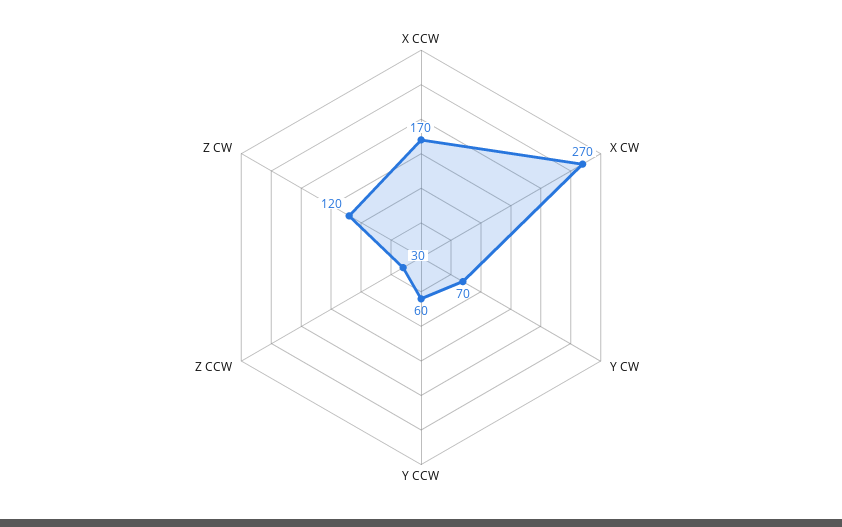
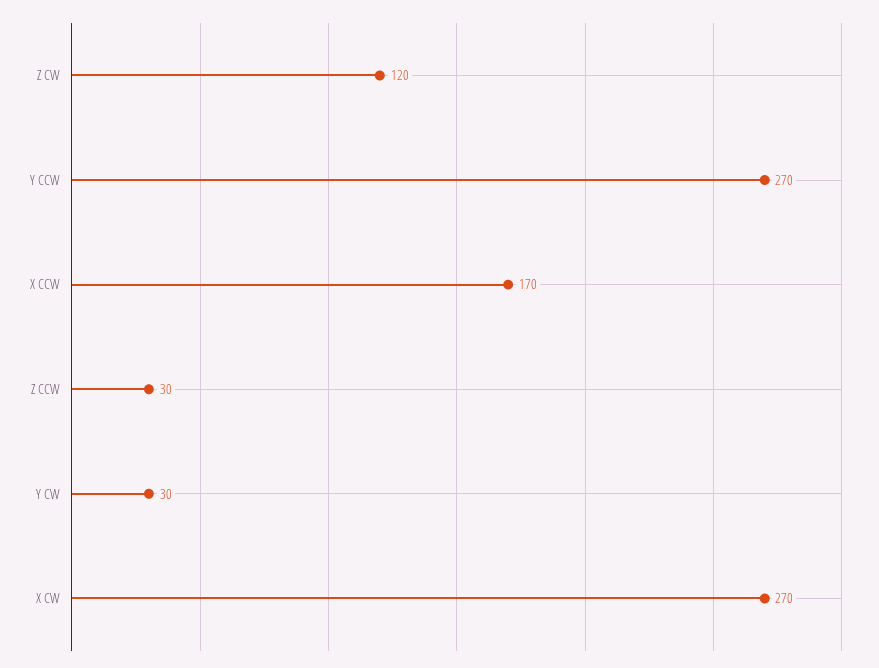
  {
    "X CCW": 170,
    "X CW": 270,
-   "Y CW": 70,
+   "Y CW": 30,
-   "Y CCW": 60,
+   "Y CCW": 270,
    "Z CCW": 30,
    "Z CW": 120
  }

